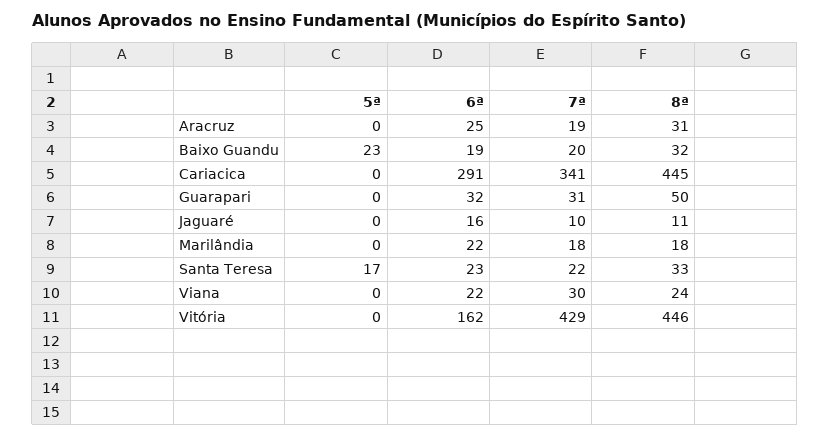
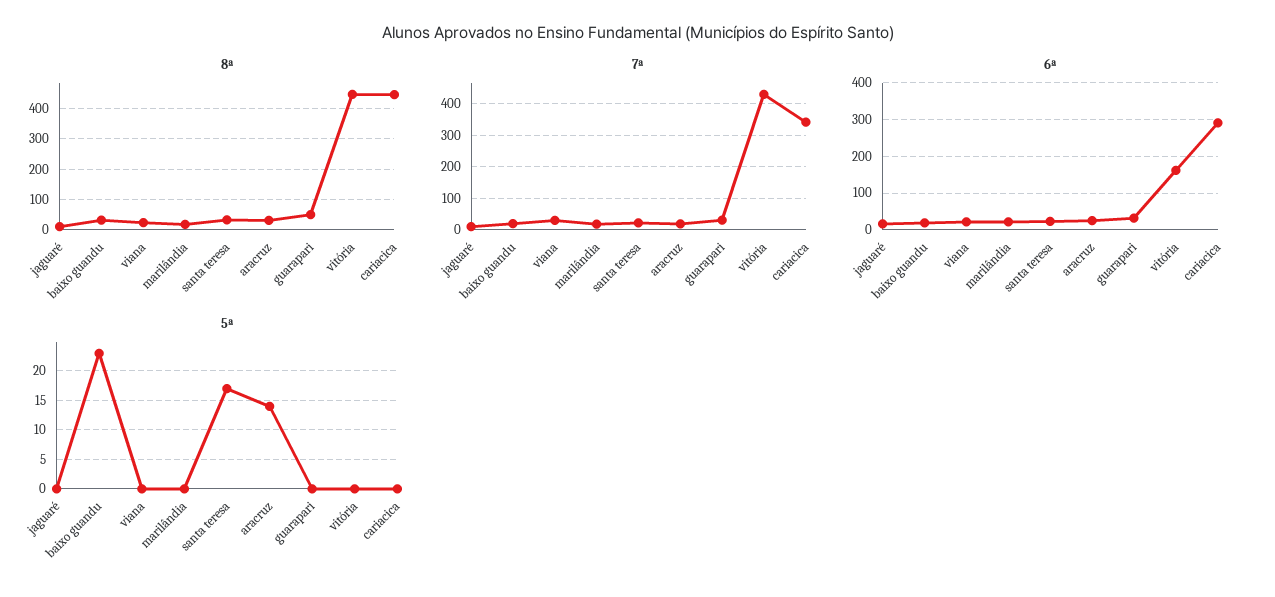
  {
    "5ª": {
-     "Aracruz": 0,
+     "Aracruz": 15,
      "Baixo Guandu": 23,
      "Cariacica": 0,
      "Guarapari": 0,
      "Jaguaré": 0,
      "Marilândia": 0,
      "Santa Teresa": 17,
      "Viana": 0,
      "Vitória": 0
    },
    "6ª": {
      "Aracruz": 25,
      "Baixo Guandu": 19,
      "Cariacica": 291,
      "Guarapari": 32,
      "Jaguaré": 16,
      "Marilândia": 22,
      "Santa Teresa": 23,
      "Viana": 22,
      "Vitória": 162
    },
    "7ª": {
      "Aracruz": 19,
      "Baixo Guandu": 20,
      "Cariacica": 341,
      "Guarapari": 31,
      "Jaguaré": 10,
      "Marilândia": 18,
      "Santa Teresa": 22,
      "Viana": 30,
      "Vitória": 429
    },
    "8ª": {
      "Aracruz": 31,
      "Baixo Guandu": 32,
      "Cariacica": 445,
      "Guarapari": 50,
      "Jaguaré": 11,
      "Marilândia": 18,
      "Santa Teresa": 33,
      "Viana": 24,
      "Vitória": 446
    }
  }

